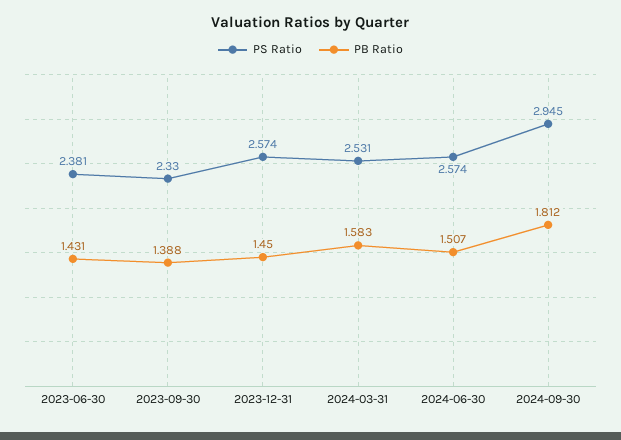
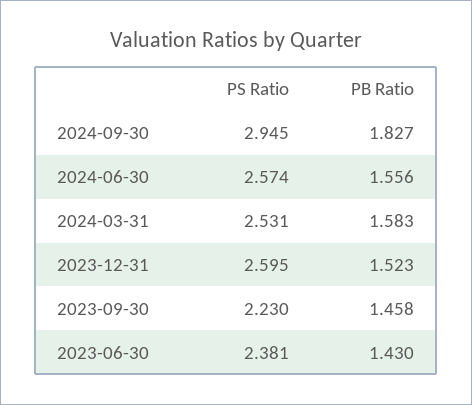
  {
    "PS Ratio": {
      "2023-06-30": 2.381,
-     "2023-09-30": 2.33,
+     "2023-09-30": 2.23,
-     "2023-12-31": 2.574,
+     "2023-12-31": 2.595,
      "2024-03-31": 2.531,
      "2024-06-30": 2.574,
      "2024-09-30": 2.945
    },
    "PB Ratio": {
-     "2023-06-30": 1.431,
+     "2023-06-30": 1.43,
-     "2023-09-30": 1.388,
+     "2023-09-30": 1.458,
-     "2023-12-31": 1.45,
+     "2023-12-31": 1.523,
      "2024-03-31": 1.583,
-     "2024-06-30": 1.507,
+     "2024-06-30": 1.556,
-     "2024-09-30": 1.812
+     "2024-09-30": 1.827
    }
  }

